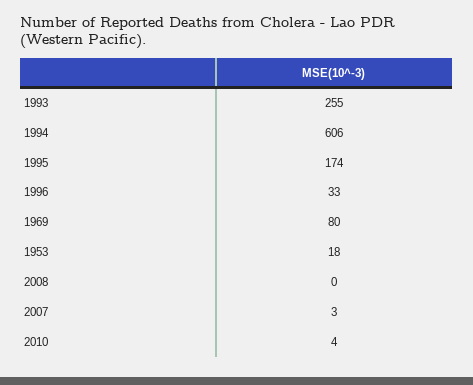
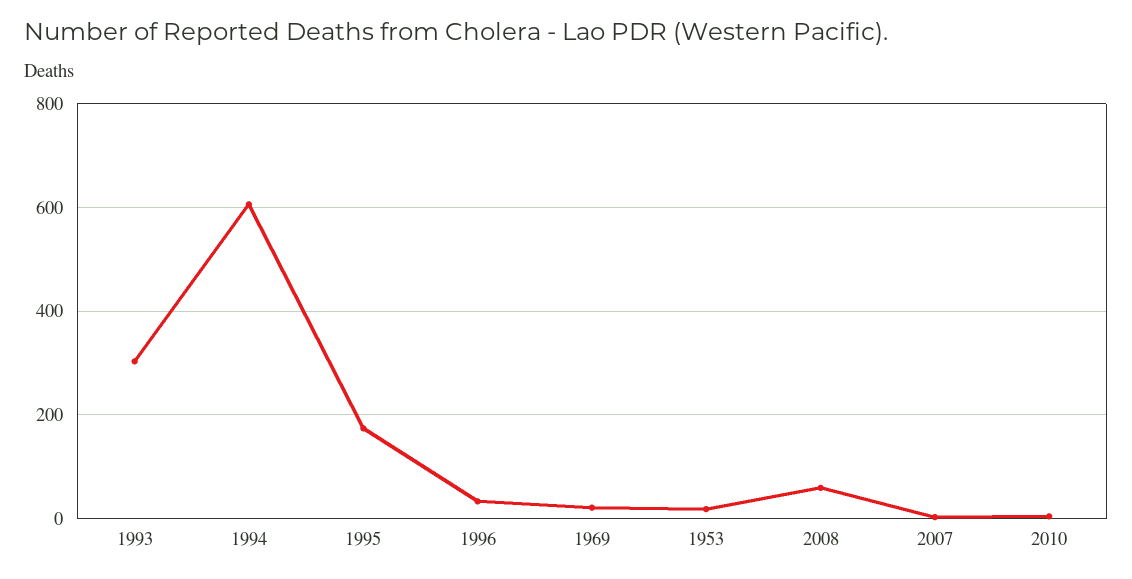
  {
-   "1993": 255,
+   "1993": 300,
    "1994": 606,
    "1995": 174,
    "1996": 33,
-   "1969": 80,
+   "1969": 20,
    "1953": 18,
-   "2008": 0,
+   "2008": 60,
    "2007": 3,
    "2010": 4
  }

